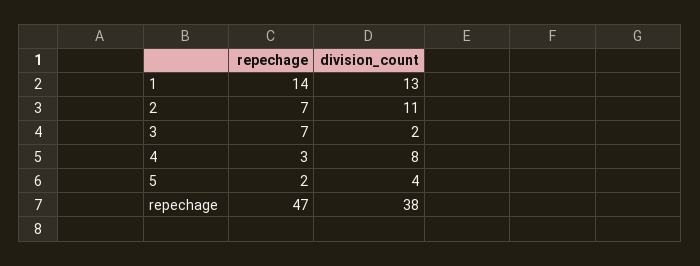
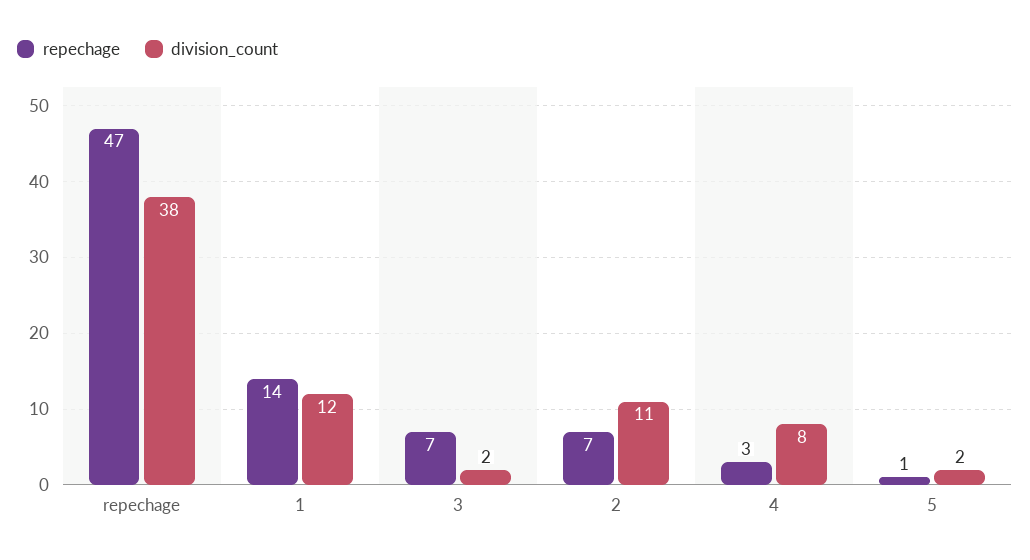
  {
    "repechage": {
      "1": 14,
      "2": 7,
      "3": 7,
      "4": 3,
-     "5": 2,
+     "5": 1,
      "repechage": 47
    },
    "division_count": {
-     "1": 13,
+     "1": 12,
      "2": 11,
      "3": 2,
      "4": 8,
-     "5": 4,
+     "5": 2,
      "repechage": 38
    }
  }

